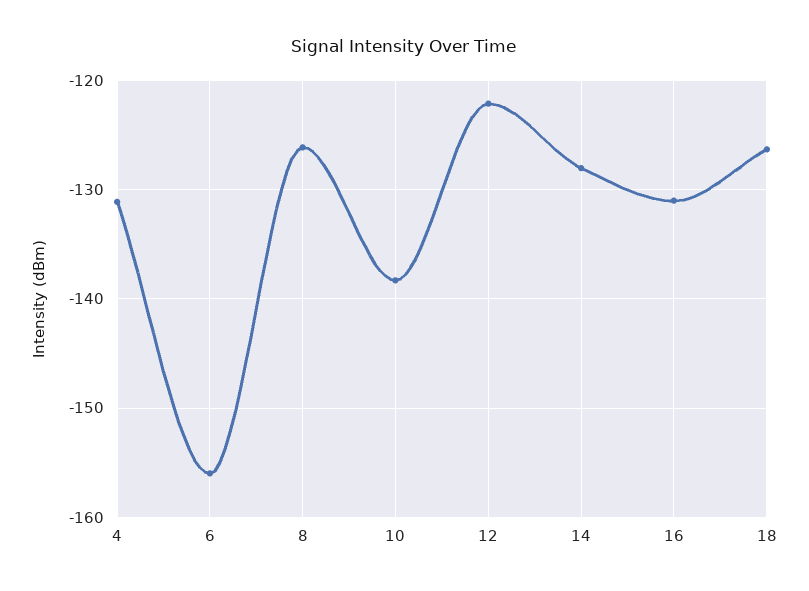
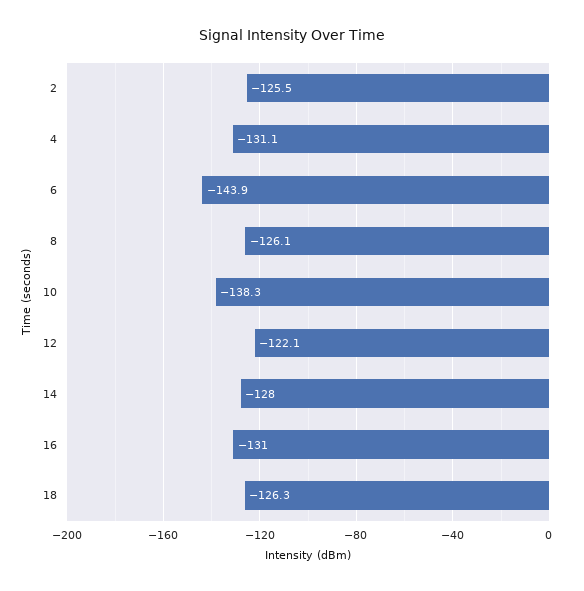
  {
    "4": -131.1,
-   "6": -156,
+   "6": -143.9,
    "8": -126.1,
    "10": -138.3,
    "12": -122.1,
    "14": -128,
    "16": -131,
-   "18": -126.3
+   "18": -126.3,
+   "2": -125.5
  }

